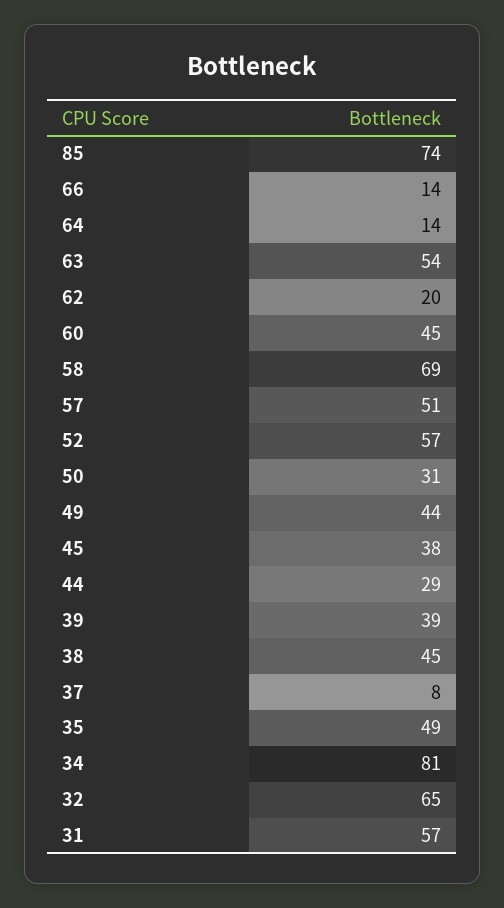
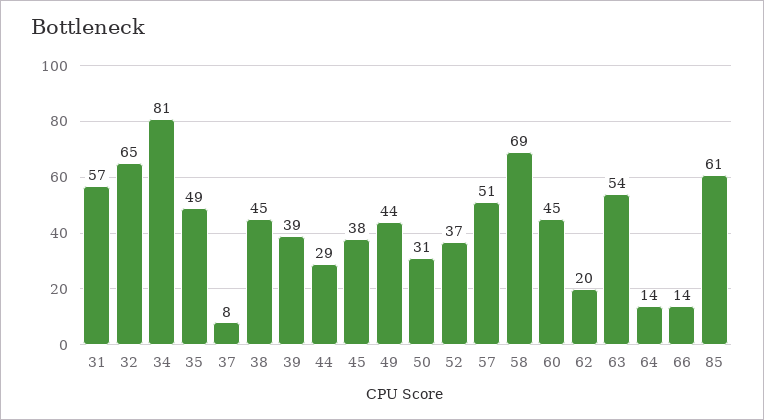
  {
-   "85": 74,
+   "85": 61,
    "66": 14,
    "64": 14,
    "63": 54,
    "62": 20,
    "60": 45,
    "58": 69,
    "57": 51,
-   "52": 57,
+   "52": 37,
    "50": 31,
    "49": 44,
    "45": 38,
    "44": 29,
    "39": 39,
    "38": 45,
    "37": 8,
    "35": 49,
    "34": 81,
    "32": 65,
    "31": 57
  }

